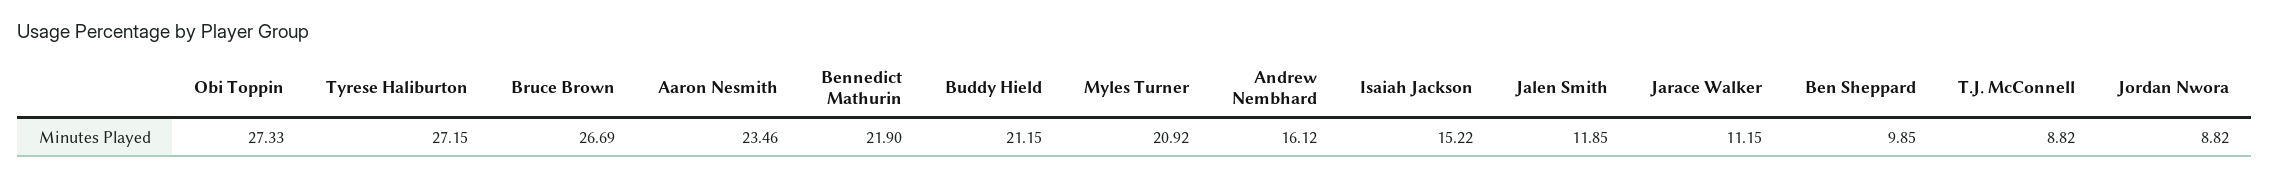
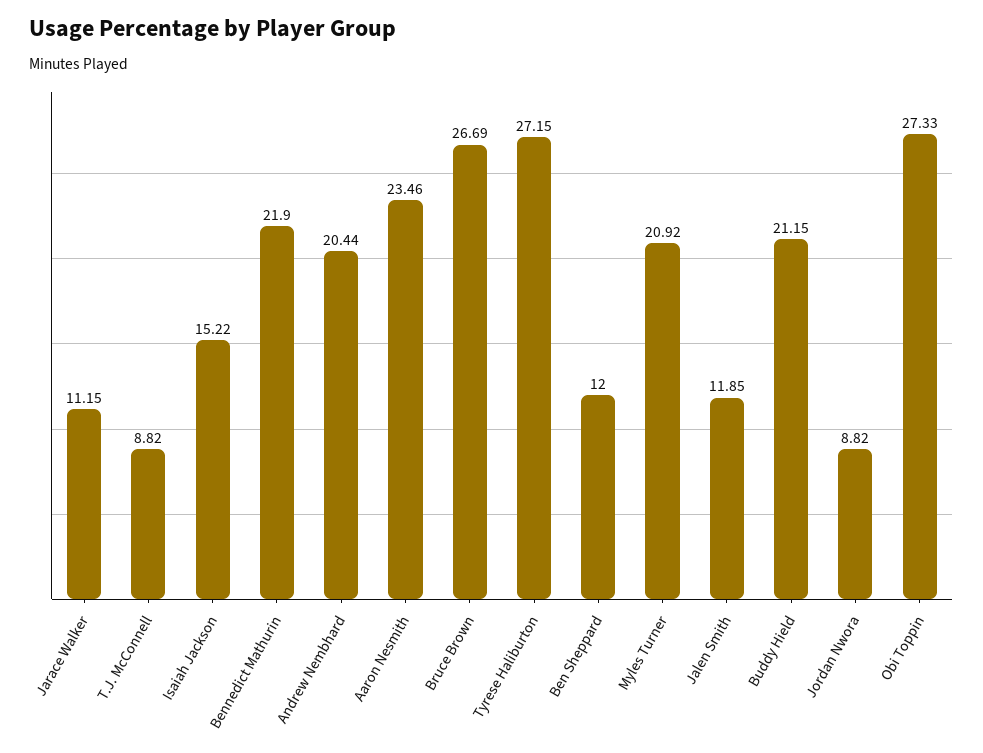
  {
    "Obi Toppin": 27.33,
    "Tyrese Haliburton": 27.15,
    "Bruce Brown": 26.69,
    "Aaron Nesmith": 23.46,
    "Bennedict Mathurin": 21.9,
    "Buddy Hield": 21.15,
    "Myles Turner": 20.92,
-   "Andrew Nembhard": 16.12,
+   "Andrew Nembhard": 20.44,
    "Isaiah Jackson": 15.22,
    "Jalen Smith": 11.85,
    "Jarace Walker": 11.15,
-   "Ben Sheppard": 9.85,
+   "Ben Sheppard": 12,
    "T.J. McConnell": 8.82,
    "Jordan Nwora": 8.82
  }

